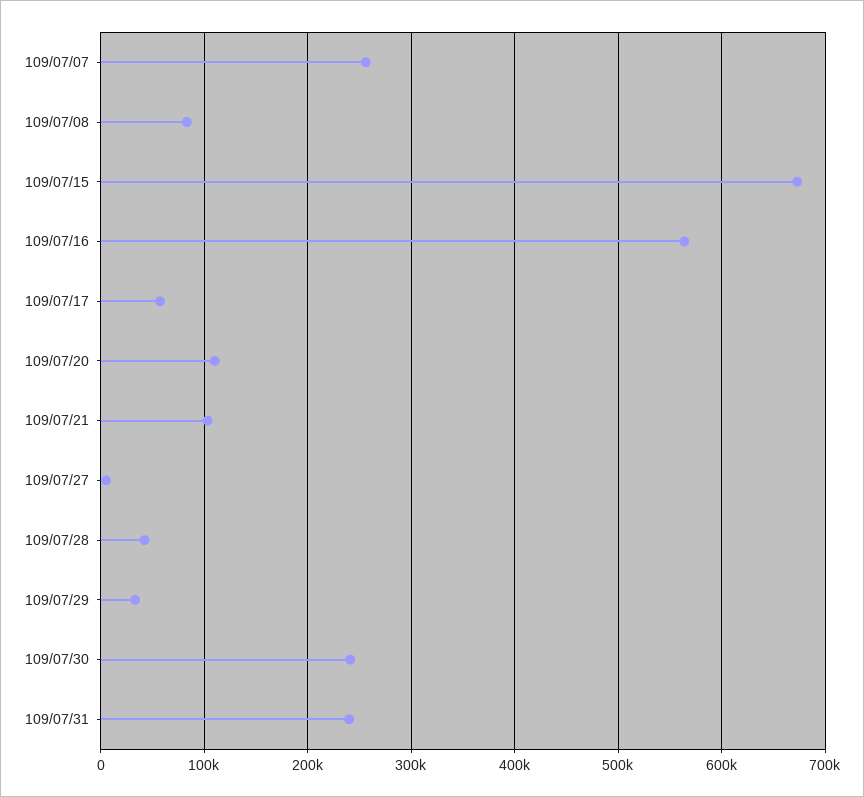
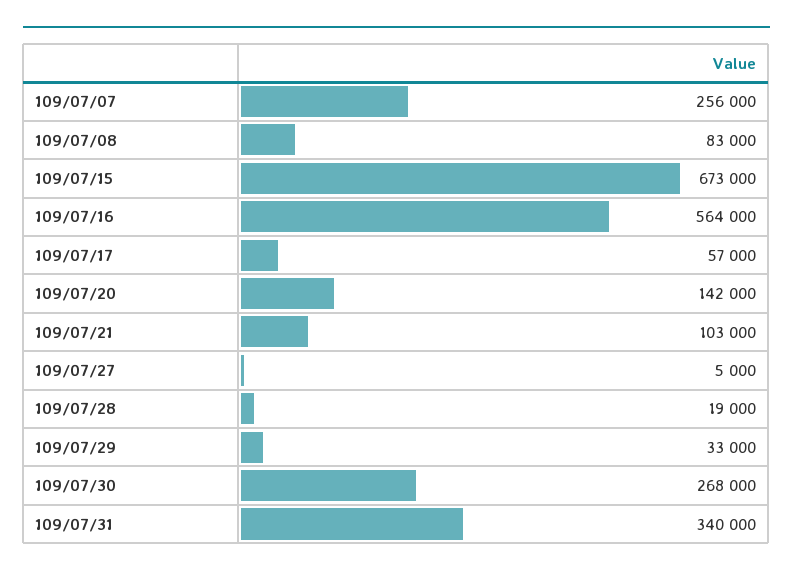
  {
    "109/07/07": 256000,
    "109/07/08": 83000,
    "109/07/15": 673000,
    "109/07/16": 564000,
    "109/07/17": 57000,
-   "109/07/20": 110000,
+   "109/07/20": 142000,
    "109/07/21": 103000,
    "109/07/27": 5000,
-   "109/07/28": 40000,
+   "109/07/28": 19000,
    "109/07/29": 33000,
-   "109/07/30": 240000,
+   "109/07/30": 268000,
-   "109/07/31": 240000
+   "109/07/31": 340000
  }

